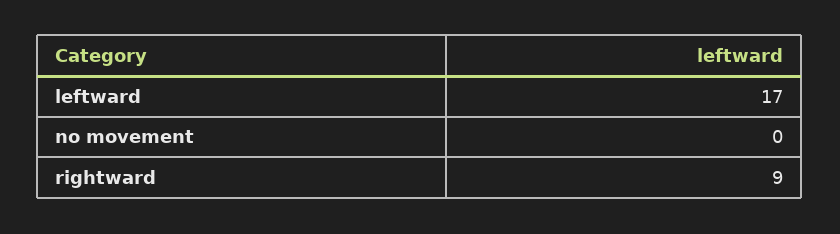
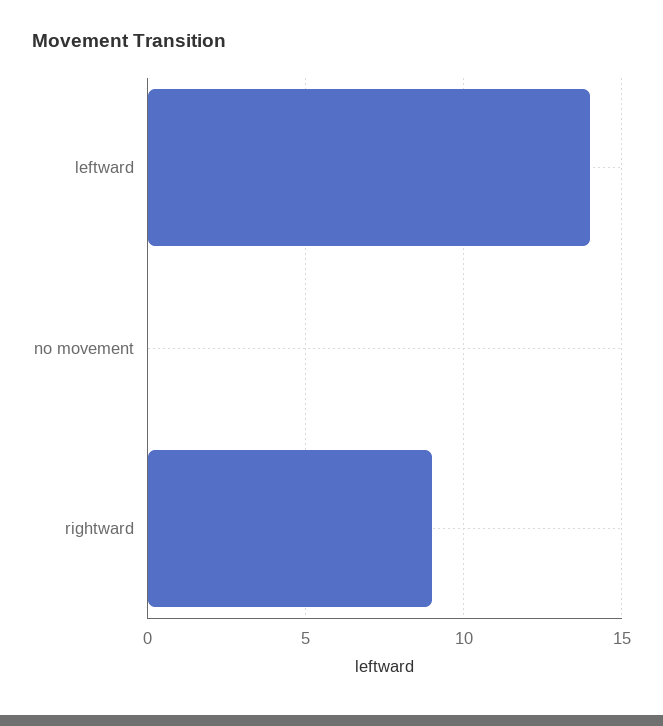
  {
-   "leftward": 17,
+   "leftward": 14,
    "no movement": 0,
    "rightward": 9
  }

